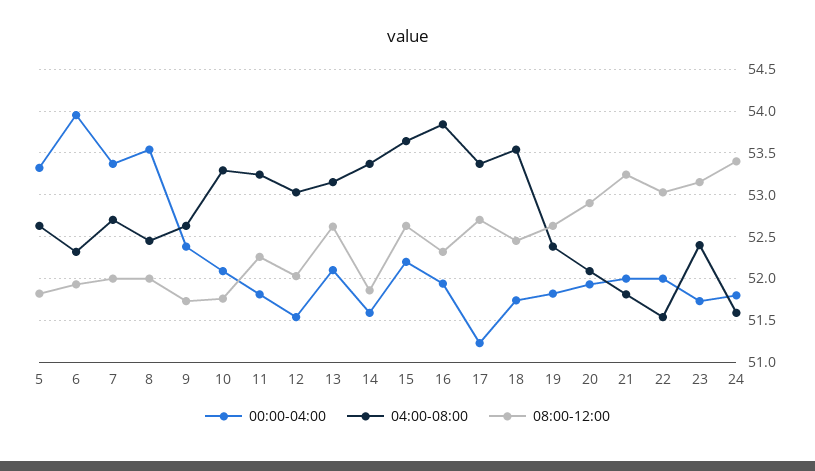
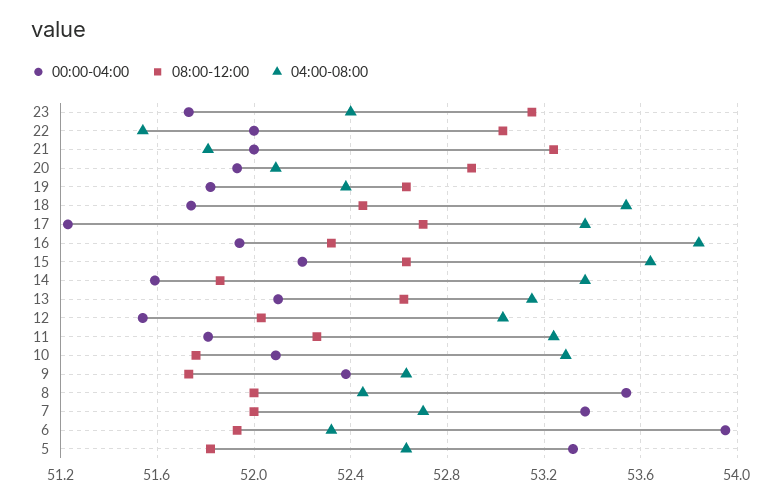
  {
    "00:00-04:00": {
      "5": 53.3,
      "6": 53.95,
      "7": 53.35,
      "8": 53.55,
      "9": 52.4,
      "10": 52.1,
      "11": 51.8,
      "12": 51.55,
      "13": 52.1,
      "14": 51.6,
      "15": 52.2,
      "16": 51.95,
      "17": 51.25,
      "18": 51.75,
      "19": 51.8,
      "20": 51.95,
      "21": 52,
      "22": 52,
-     "23": 51.75,
+     "23": 51.75
-     "24": 51.8
    },
    "04:00-08:00": {
      "5": 52.65,
      "6": 52.3,
      "7": 52.7,
      "8": 52.45,
      "9": 52.65,
      "10": 53.3,
      "11": 53.25,
      "12": 53.05,
      "13": 53.15,
      "14": 53.35,
      "15": 53.65,
      "16": 53.85,
      "17": 53.35,
      "18": 53.55,
      "19": 52.4,
      "20": 52.1,
      "21": 51.8,
      "22": 51.55,
-     "23": 52.4,
+     "23": 52.4
-     "24": 51.6
    },
    "08:00-12:00": {
      "5": 51.8,
      "6": 51.95,
      "7": 52,
      "8": 52,
      "9": 51.75,
      "10": 51.75,
      "11": 52.25,
      "12": 52.05,
      "13": 52.6,
      "14": 51.85,
      "15": 52.65,
      "16": 52.3,
      "17": 52.7,
      "18": 52.45,
      "19": 52.65,
      "20": 52.9,
      "21": 53.25,
      "22": 53.05,
-     "23": 53.15,
+     "23": 53.15
-     "24": 53.4
    }
  }

